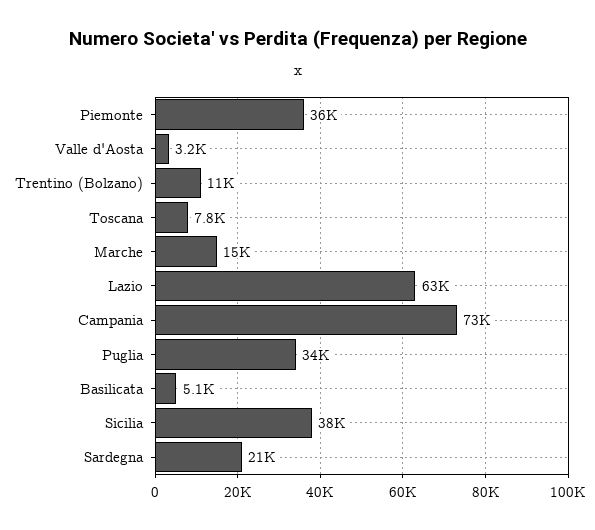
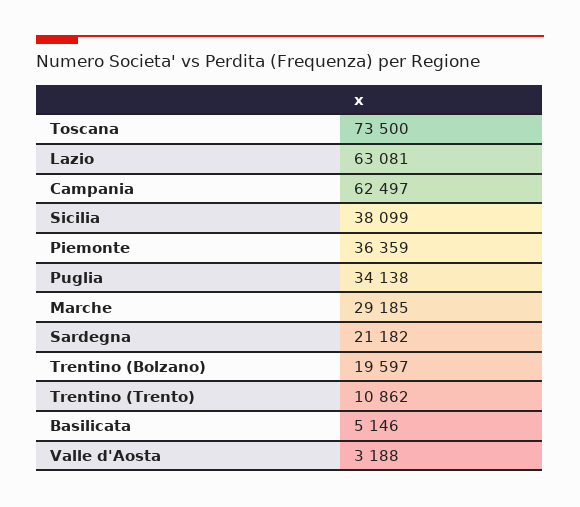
  {
    "Piemonte": 36359,
    "Valle d'Aosta": 3188,
-   "Trentino (Bolzano)": 11000,
+   "Trentino (Bolzano)": 19597,
-   "Toscana": 7800,
+   "Toscana": 73500,
-   "Marche": 15000,
+   "Marche": 29185,
    "Lazio": 63081,
-   "Campania": 73000,
+   "Campania": 62497,
    "Puglia": 34138,
    "Basilicata": 5146,
    "Sicilia": 38099,
-   "Sardegna": 21182
+   "Sardegna": 21182,
+   "Trentino (Trento)": 10862
  }

